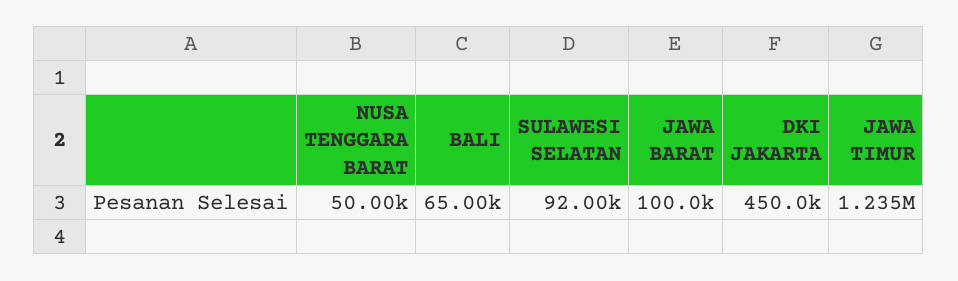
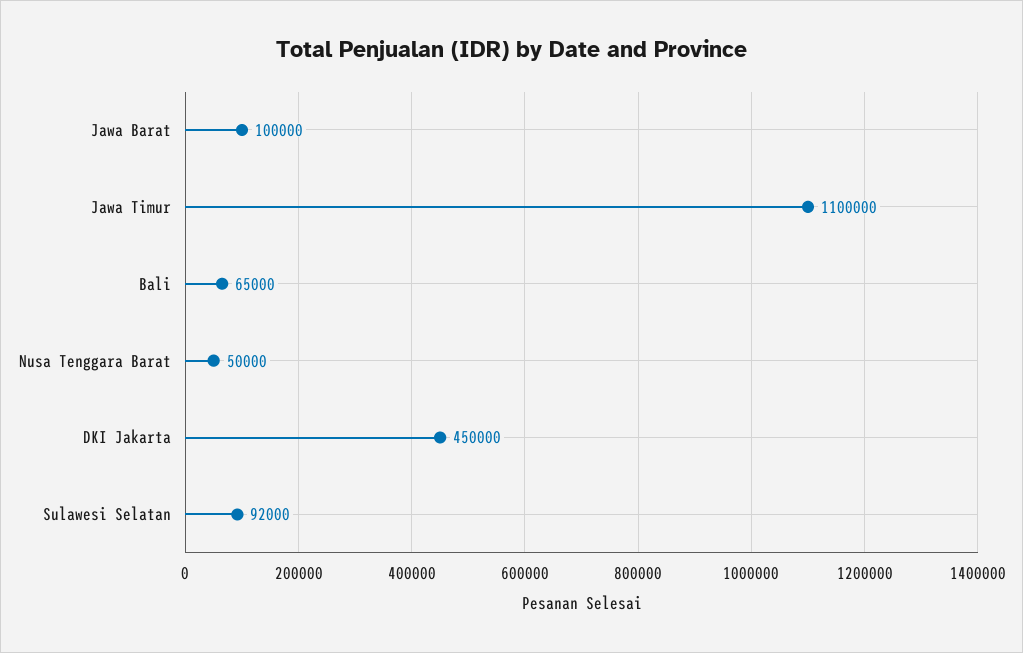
  {
    "NUSA TENGGARA BARAT": 50000,
    "BALI": 65000,
    "SULAWESI SELATAN": 92000,
    "JAWA BARAT": 100000,
    "DKI JAKARTA": 450000,
-   "JAWA TIMUR": 1235000
+   "JAWA TIMUR": 1100000
  }

